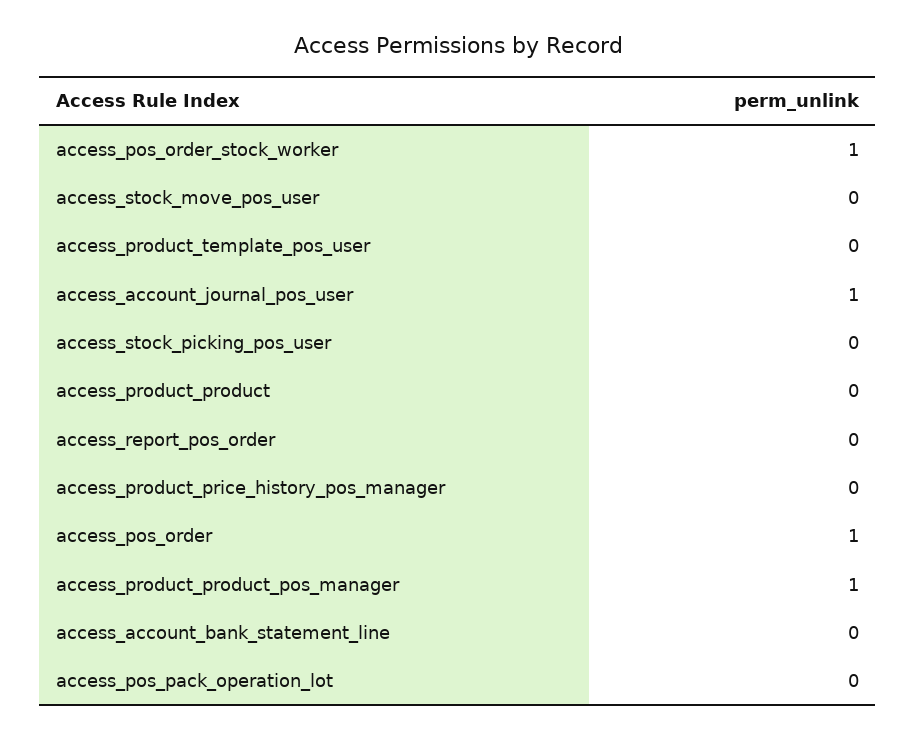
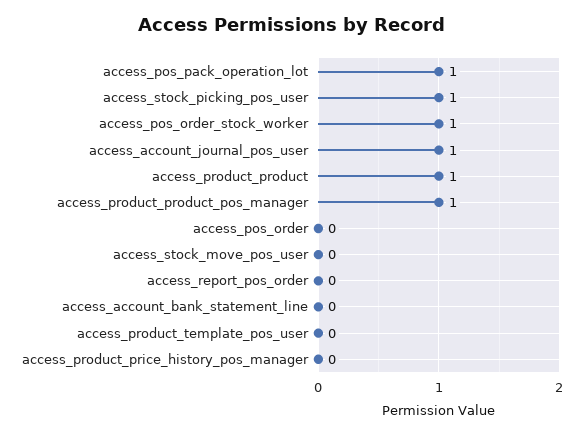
  {
    "access_pos_order_stock_worker": 1,
    "access_stock_move_pos_user": 0,
    "access_product_template_pos_user": 0,
    "access_account_journal_pos_user": 1,
-   "access_stock_picking_pos_user": 0,
+   "access_stock_picking_pos_user": 1,
-   "access_product_product": 0,
+   "access_product_product": 1,
    "access_report_pos_order": 0,
    "access_product_price_history_pos_manager": 0,
-   "access_pos_order": 1,
+   "access_pos_order": 0,
    "access_product_product_pos_manager": 1,
    "access_account_bank_statement_line": 0,
-   "access_pos_pack_operation_lot": 0
+   "access_pos_pack_operation_lot": 1
  }

